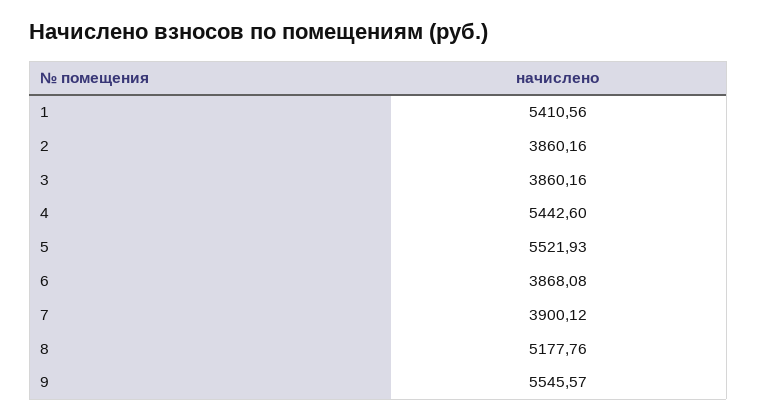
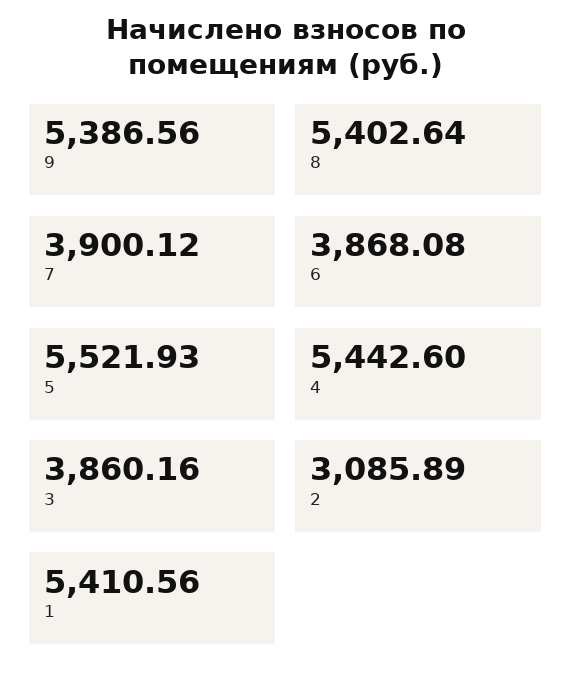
  {
    "1": 5410.56,
-   "2": 3860.16,
+   "2": 3085.89,
    "3": 3860.16,
    "4": 5442.6,
    "5": 5521.93,
    "6": 3868.08,
    "7": 3900.12,
-   "8": 5177.76,
+   "8": 5402.64,
-   "9": 5545.57
+   "9": 5386.56
  }

